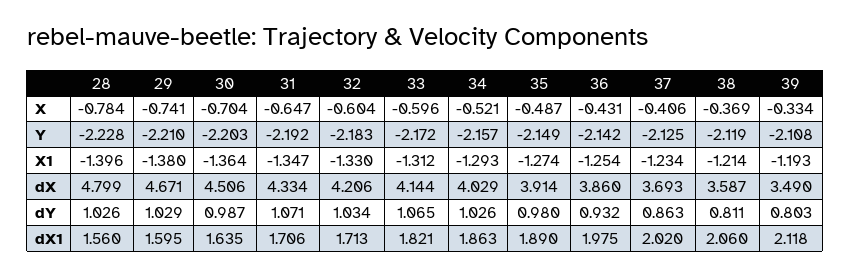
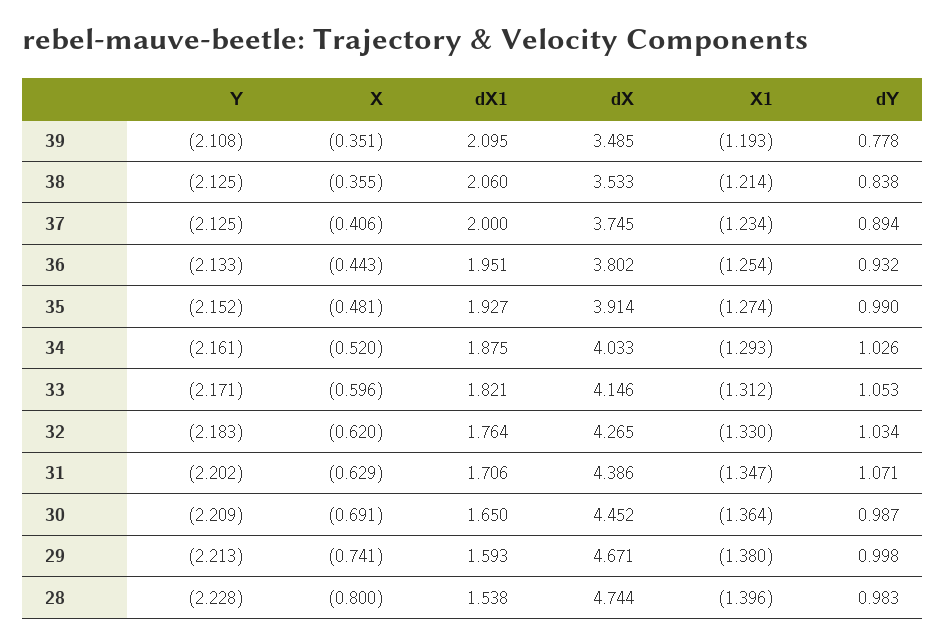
  {
    "28": {
-     "X": -0.784,
+     "X": -0.8,
      "Y": -2.228,
      "X1": -1.396,
-     "dX": 4.799,
+     "dX": 4.744,
-     "dY": 1.026,
+     "dY": 0.983,
-     "dX1": 1.56
+     "dX1": 1.538
    },
    "29": {
      "X": -0.741,
-     "Y": -2.21,
+     "Y": -2.213,
      "X1": -1.38,
      "dX": 4.671,
-     "dY": 1.029,
+     "dY": 0.998,
-     "dX1": 1.595
+     "dX1": 1.593
    },
    "30": {
-     "X": -0.704,
+     "X": -0.691,
-     "Y": -2.203,
+     "Y": -2.209,
      "X1": -1.364,
-     "dX": 4.506,
+     "dX": 4.452,
      "dY": 0.987,
-     "dX1": 1.635
+     "dX1": 1.65
    },
    "31": {
-     "X": -0.647,
+     "X": -0.629,
-     "Y": -2.192,
+     "Y": -2.202,
      "X1": -1.347,
-     "dX": 4.334,
+     "dX": 4.386,
      "dY": 1.071,
      "dX1": 1.706
    },
    "32": {
-     "X": -0.604,
+     "X": -0.62,
      "Y": -2.183,
      "X1": -1.33,
-     "dX": 4.206,
+     "dX": 4.265,
      "dY": 1.034,
-     "dX1": 1.713
+     "dX1": 1.764
    },
    "33": {
      "X": -0.596,
-     "Y": -2.172,
+     "Y": -2.171,
      "X1": -1.312,
-     "dX": 4.144,
+     "dX": 4.146,
-     "dY": 1.065,
+     "dY": 1.053,
      "dX1": 1.821
    },
    "34": {
-     "X": -0.521,
+     "X": -0.52,
-     "Y": -2.157,
+     "Y": -2.161,
      "X1": -1.293,
-     "dX": 4.029,
+     "dX": 4.033,
      "dY": 1.026,
-     "dX1": 1.863
+     "dX1": 1.875
    },
    "35": {
-     "X": -0.487,
+     "X": -0.481,
-     "Y": -2.149,
+     "Y": -2.152,
      "X1": -1.274,
      "dX": 3.914,
-     "dY": 0.98,
+     "dY": 0.99,
-     "dX1": 1.89
+     "dX1": 1.927
    },
    "36": {
-     "X": -0.431,
+     "X": -0.443,
-     "Y": -2.142,
+     "Y": -2.133,
      "X1": -1.254,
-     "dX": 3.86,
+     "dX": 3.802,
      "dY": 0.932,
-     "dX1": 1.975
+     "dX1": 1.951
    },
    "37": {
      "X": -0.406,
      "Y": -2.125,
      "X1": -1.234,
-     "dX": 3.693,
+     "dX": 3.745,
-     "dY": 0.863,
+     "dY": 0.894,
-     "dX1": 2.02
+     "dX1": 2
    },
    "38": {
-     "X": -0.369,
+     "X": -0.355,
-     "Y": -2.119,
+     "Y": -2.125,
      "X1": -1.214,
-     "dX": 3.587,
+     "dX": 3.533,
-     "dY": 0.811,
+     "dY": 0.838,
      "dX1": 2.06
    },
    "39": {
-     "X": -0.334,
+     "X": -0.351,
      "Y": -2.108,
      "X1": -1.193,
-     "dX": 3.49,
+     "dX": 3.485,
-     "dY": 0.803,
+     "dY": 0.778,
-     "dX1": 2.118
+     "dX1": 2.095
    }
  }

